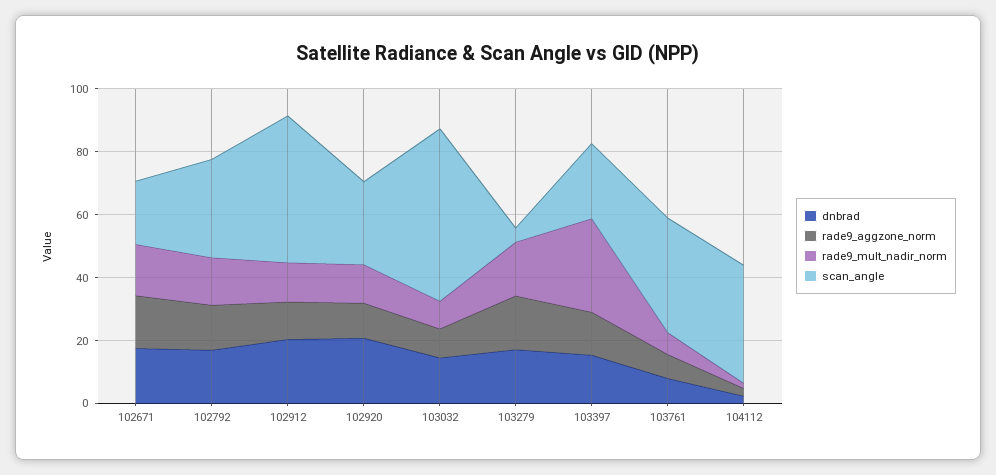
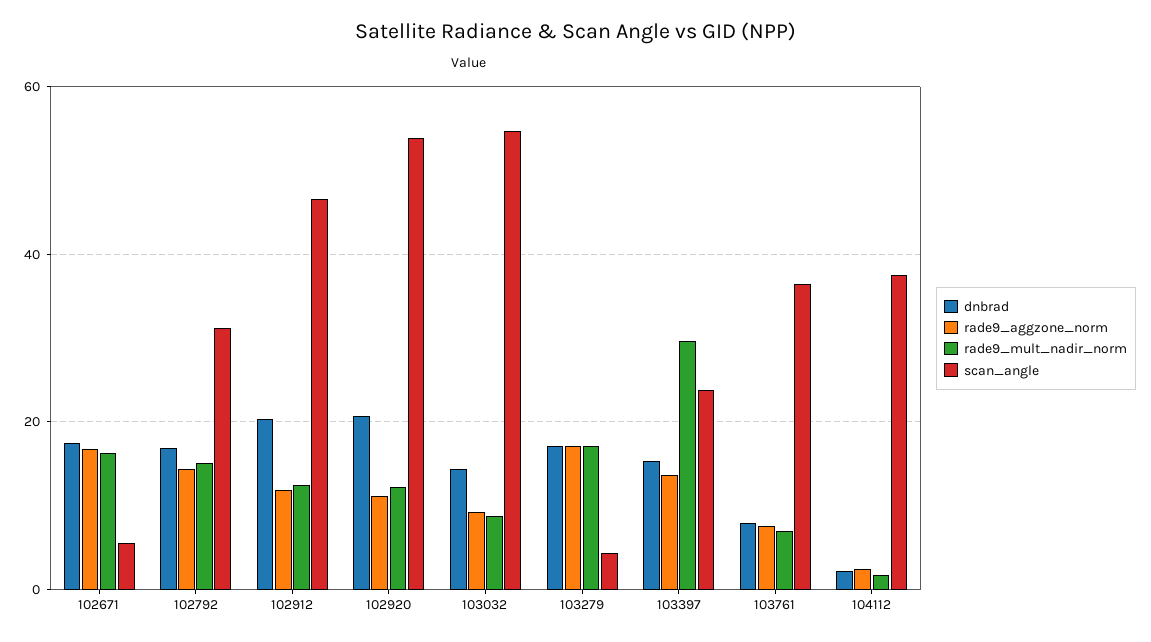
  {
    "dnbrad": {
      "102671": 18,
      "102792": 16,
      "102912": 20,
      "102920": 20,
      "103032": 14,
      "103279": 18,
      "103397": 16,
      "103761": 8,
      "104112": 2
    },
    "rade9_aggzone_norm": {
      "102671": 16,
      "102792": 14,
      "102912": 12,
      "102920": 12,
      "103032": 10,
      "103279": 18,
      "103397": 14,
      "103761": 8,
      "104112": 2
    },
    "rade9_mult_nadir_norm": {
      "102671": 16,
      "102792": 16,
      "102912": 12,
      "102920": 12,
      "103032": 8,
      "103279": 18,
      "103397": 30,
      "103761": 6,
      "104112": 2
    },
    "scan_angle": {
-     "102671": 20,
+     "102671": 6,
      "102792": 32,
      "102912": 46,
-     "102920": 25,
+     "102920": 54,
      "103032": 54,
      "103279": 4,
      "103397": 24,
      "103761": 36,
      "104112": 38
    }
  }

